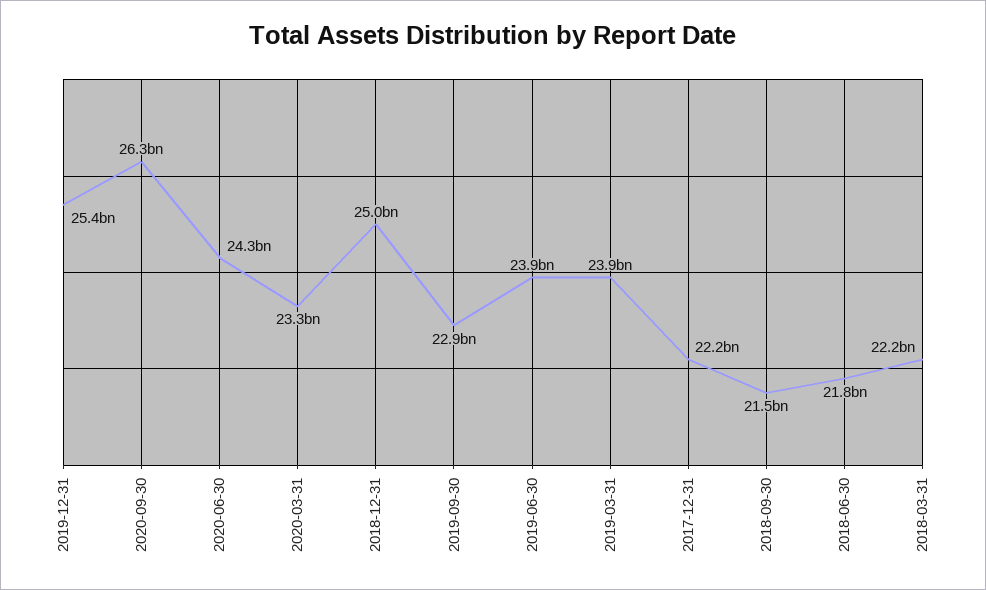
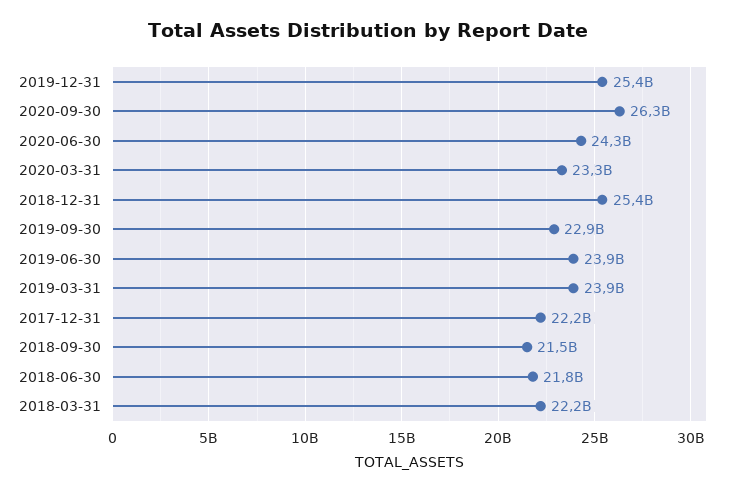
  {
    "2019-12-31": 25400000000,
    "2020-09-30": 26300000000,
    "2020-06-30": 24300000000,
    "2020-03-31": 23300000000,
-   "2018-12-31": 25000000000,
+   "2018-12-31": 25400000000,
    "2019-09-30": 22900000000,
    "2019-06-30": 23900000000,
    "2019-03-31": 23900000000,
    "2017-12-31": 22200000000,
    "2018-09-30": 21500000000,
    "2018-06-30": 21800000000,
    "2018-03-31": 22200000000
  }

